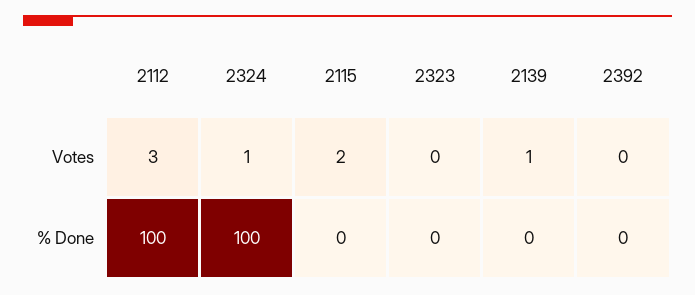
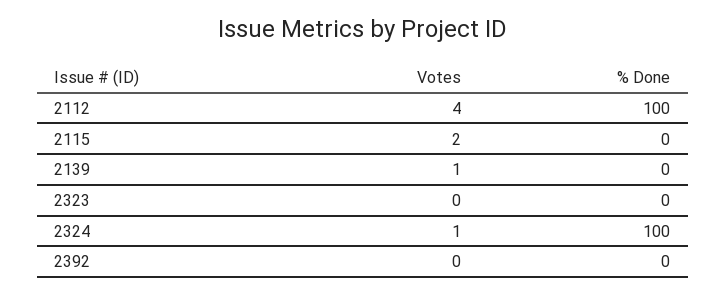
  {
    "2112": {
-     "Votes": 3,
+     "Votes": 4,
      "% Done": 100
    },
    "2324": {
      "Votes": 1,
      "% Done": 100
    },
    "2115": {
      "Votes": 2,
      "% Done": 0
    },
    "2323": {
      "Votes": 0,
      "% Done": 0
    },
    "2139": {
      "Votes": 1,
      "% Done": 0
    },
    "2392": {
      "Votes": 0,
      "% Done": 0
    }
  }

